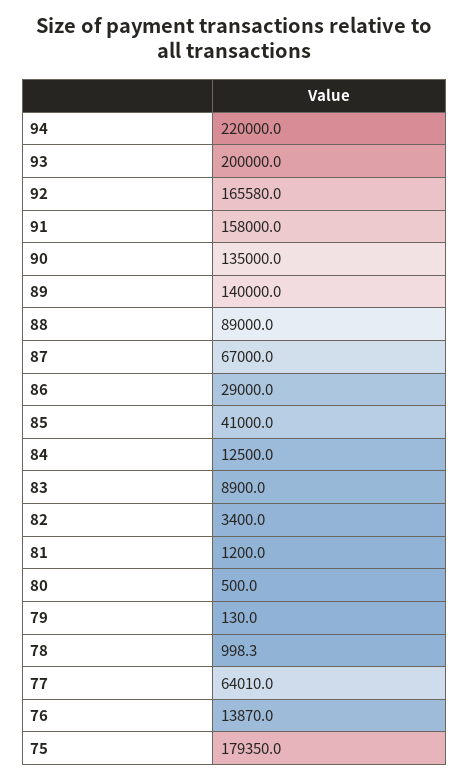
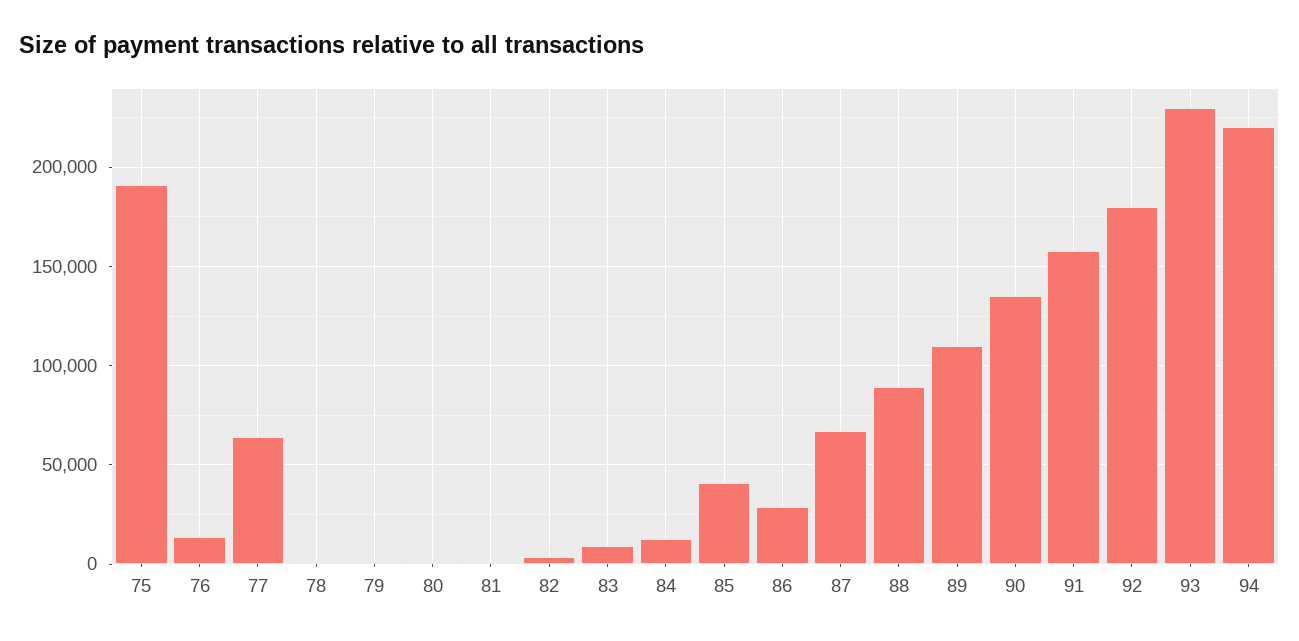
  {
    "94": 220000,
-   "93": 200000,
+   "93": 230000,
-   "92": 165580,
+   "92": 180000,
    "91": 158000,
    "90": 135000,
-   "89": 140000,
+   "89": 110000,
    "88": 89000,
    "87": 67000,
    "86": 29000,
    "85": 41000,
    "84": 12500,
    "83": 8900,
    "82": 3400,
    "81": 1200,
    "80": 500,
    "79": 130,
    "78": 998.3,
    "77": 64010,
    "76": 13870,
-   "75": 179350
+   "75": 190000
  }

